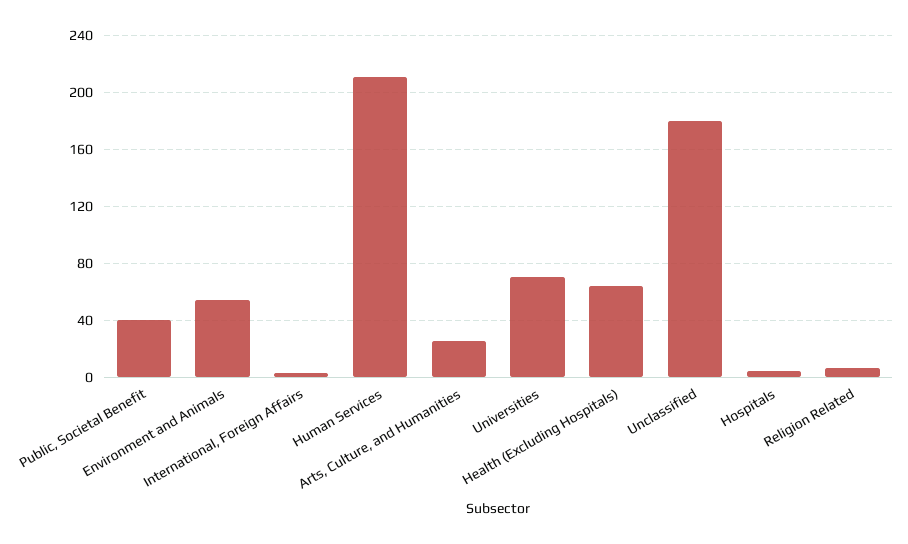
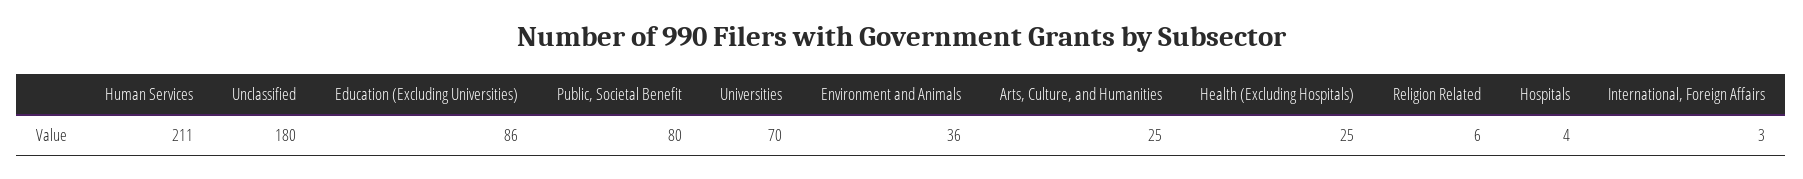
  {
-   "Public, Societal Benefit": 40,
+   "Public, Societal Benefit": 80,
-   "Environment and Animals": 55,
+   "Environment and Animals": 36,
    "International, Foreign Affairs": 3,
    "Human Services": 211,
    "Arts, Culture, and Humanities": 25,
    "Universities": 70,
-   "Health (Excluding Hospitals)": 65,
+   "Health (Excluding Hospitals)": 25,
    "Unclassified": 180,
    "Hospitals": 4,
-   "Religion Related": 6
+   "Religion Related": 6,
+   "Education (Excluding Universities)": 86
  }

